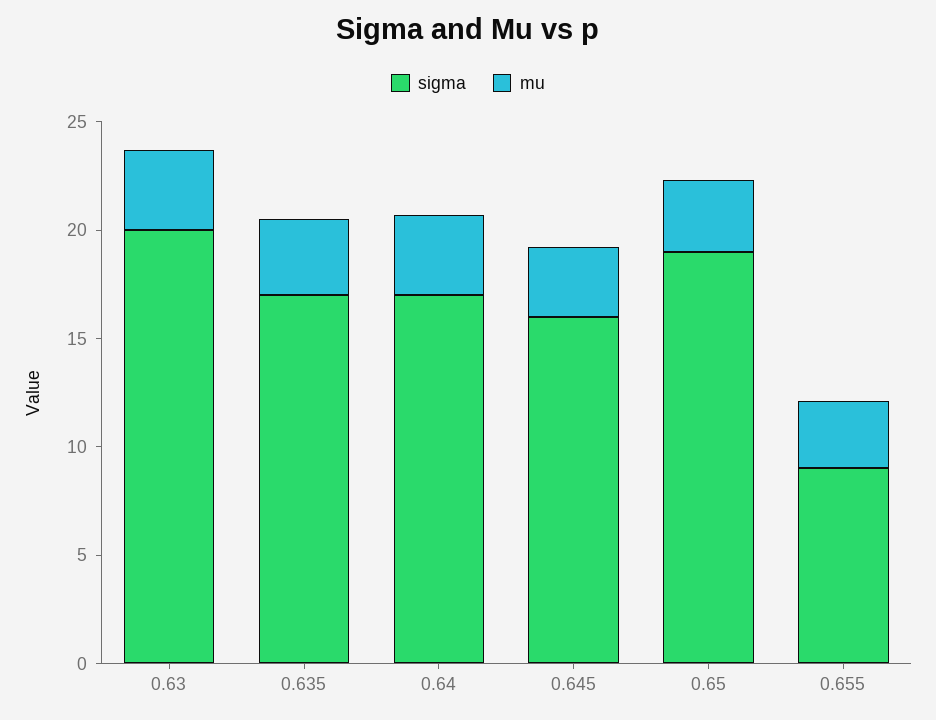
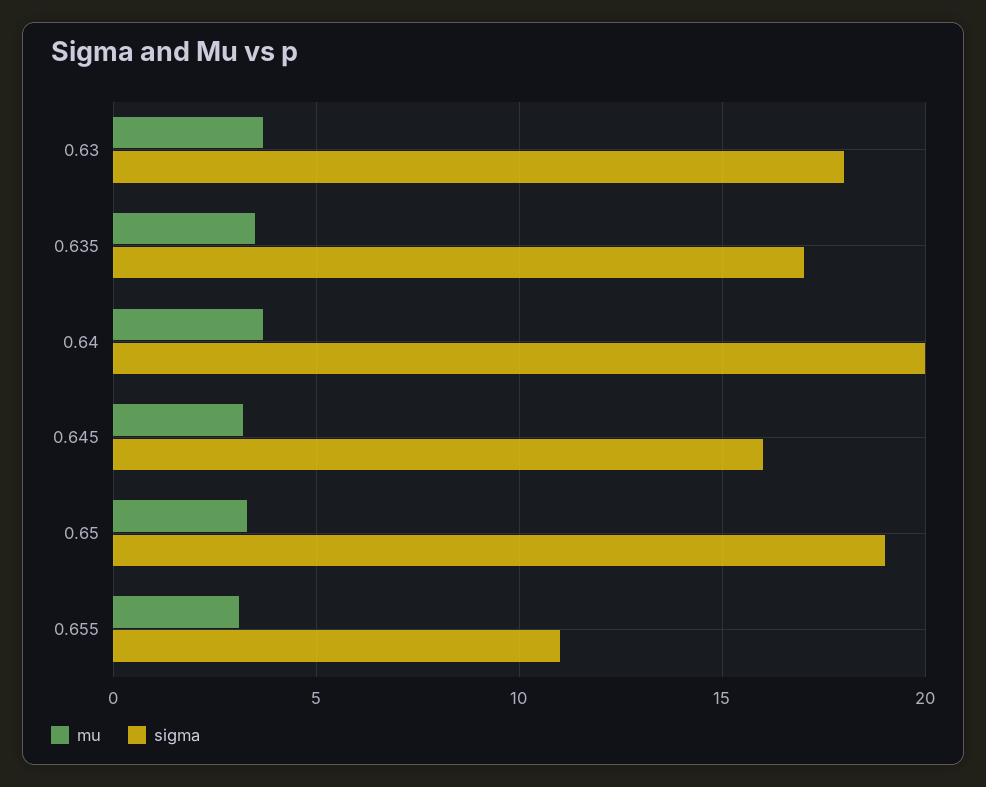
  {
    "sigma": {
-     "0.63": 20,
+     "0.63": 18,
      "0.635": 17,
-     "0.64": 17,
+     "0.64": 20,
      "0.645": 16,
      "0.65": 19,
-     "0.655": 9
+     "0.655": 11
    },
    "mu": {
      "0.63": 3.5,
      "0.635": 3.5,
      "0.64": 3.5,
      "0.645": 3,
      "0.65": 3.5,
      "0.655": 3
    }
  }

